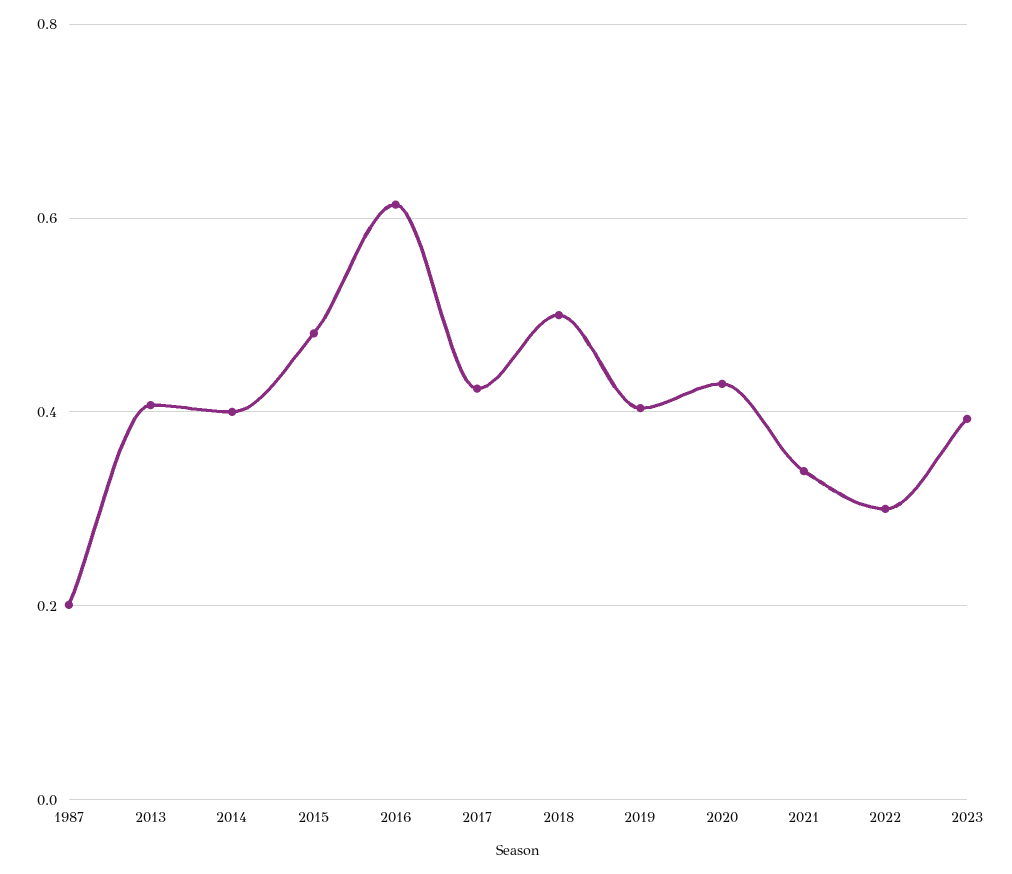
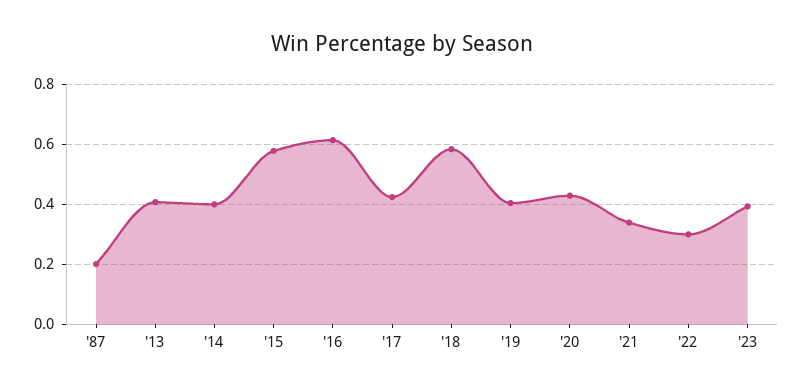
  {
    "1987": 0.2,
    "2013": 0.4,
    "2014": 0.4,
-   "2015": 0.48,
+   "2015": 0.58,
    "2016": 0.62,
    "2017": 0.42,
-   "2018": 0.5,
+   "2018": 0.58,
    "2019": 0.4,
    "2020": 0.42,
    "2021": 0.34,
    "2022": 0.3,
    "2023": 0.4
  }

